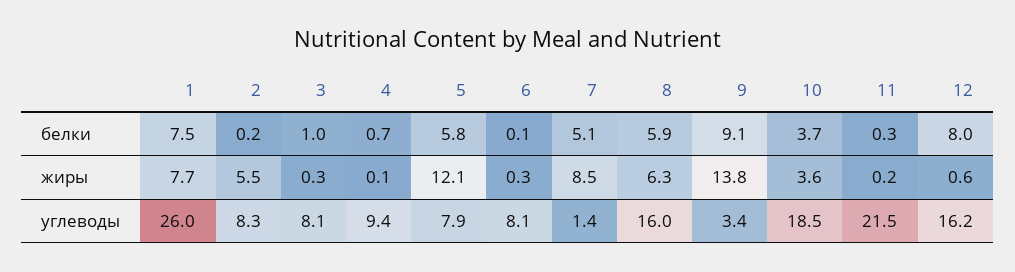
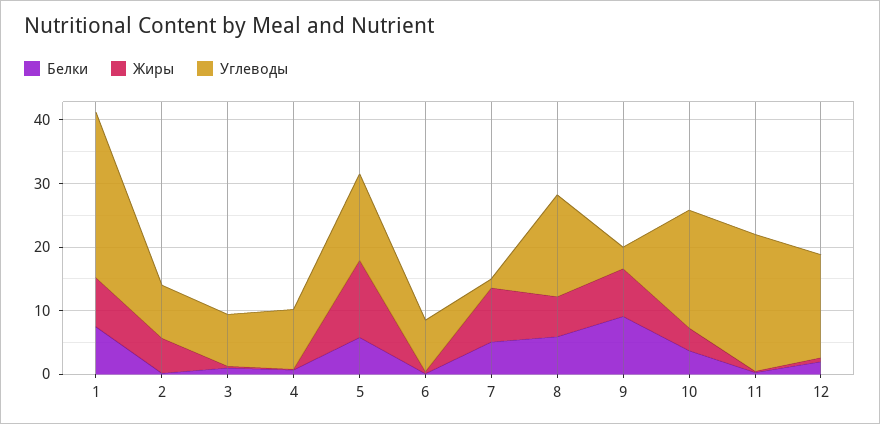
  {
    "белки": {
      "1": 7.5,
      "2": 0.2,
      "3": 1,
      "4": 0.7,
      "5": 5.8,
      "6": 0.1,
      "7": 5.1,
      "8": 5.9,
      "9": 9.1,
      "10": 3.7,
      "11": 0.3,
-     "12": 8
+     "12": 2
    },
    "жиры": {
      "1": 7.7,
      "2": 5.5,
      "3": 0.3,
      "4": 0.1,
      "5": 12.1,
      "6": 0.3,
      "7": 8.5,
      "8": 6.3,
-     "9": 13.8,
+     "9": 8,
      "10": 3.6,
      "11": 0.2,
      "12": 0.6
    },
    "углеводы": {
      "1": 26,
      "2": 8.3,
      "3": 8.1,
      "4": 9.4,
-     "5": 7.9,
+     "5": 14,
      "6": 8.1,
      "7": 1.4,
      "8": 16,
      "9": 3.4,
      "10": 18.5,
      "11": 21.5,
      "12": 16.2
    }
  }

